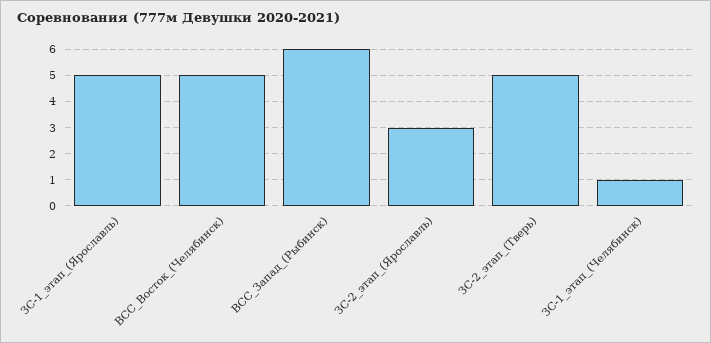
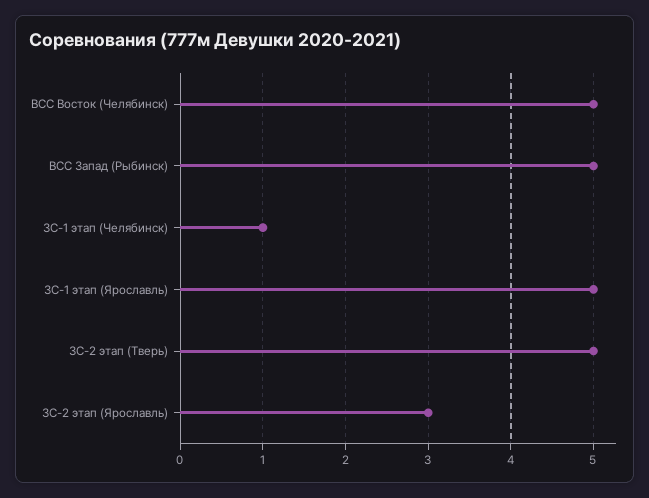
  {
    "ЗС-1_этап_(Ярославль)": 5,
    "ВСС_Восток_(Челябинск)": 5,
-   "ВСС_Запад_(Рыбинск)": 6,
+   "ВСС_Запад_(Рыбинск)": 5,
    "ЗС-2_этап_(Ярославль)": 3,
    "ЗС-2_этап_(Тверь)": 5,
    "ЗС-1_этап_(Челябинск)": 1
  }

